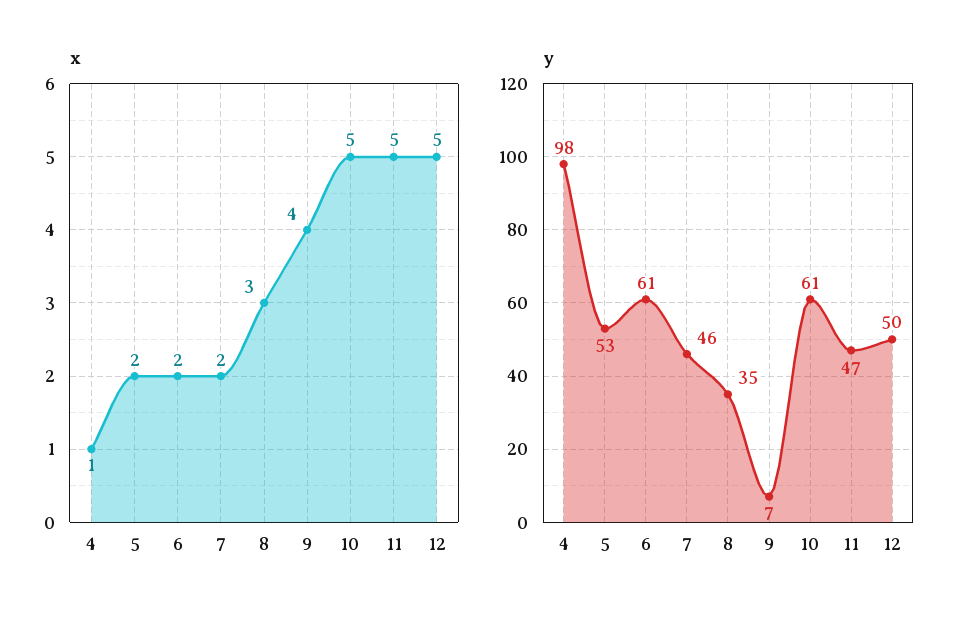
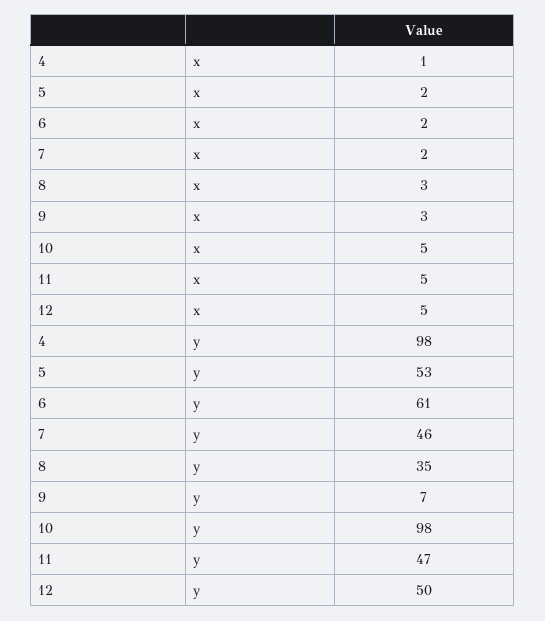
  {
    "x": {
      "4": 1,
      "5": 2,
      "6": 2,
      "7": 2,
      "8": 3,
-     "9": 4,
+     "9": 3,
      "10": 5,
      "11": 5,
      "12": 5
    },
    "y": {
      "4": 98,
      "5": 53,
      "6": 61,
      "7": 46,
      "8": 35,
      "9": 7,
-     "10": 61,
+     "10": 98,
      "11": 47,
      "12": 50
    }
  }

